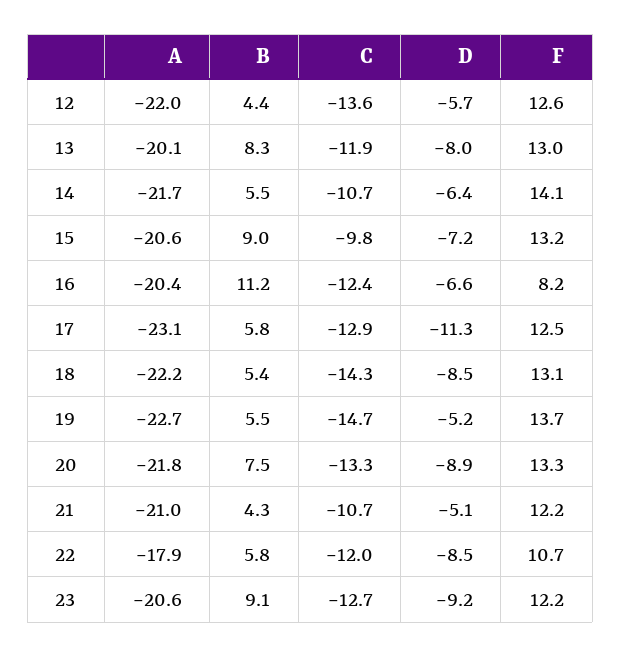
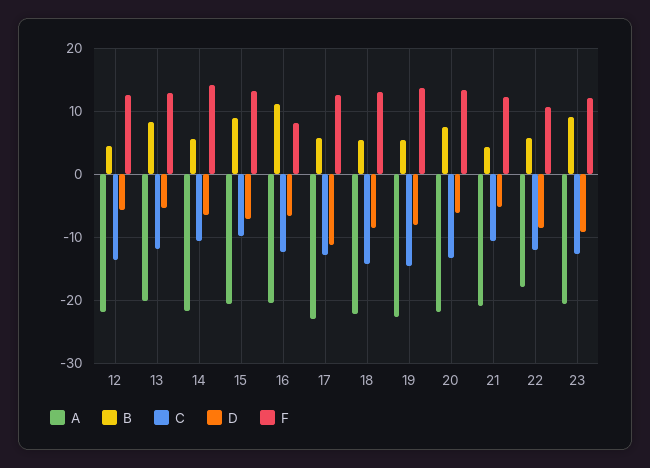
  {
    "A": {
      "12": -22,
      "13": -20.1,
      "14": -21.7,
      "15": -20.6,
      "16": -20.4,
      "17": -23.1,
      "18": -22.2,
      "19": -22.7,
      "20": -21.8,
      "21": -21,
      "22": -17.9,
      "23": -20.6
    },
    "B": {
      "12": 4.4,
      "13": 8.3,
      "14": 5.5,
      "15": 9,
      "16": 11.2,
      "17": 5.8,
      "18": 5.4,
      "19": 5.5,
      "20": 7.5,
      "21": 4.3,
      "22": 5.8,
      "23": 9.1
    },
    "C": {
      "12": -13.6,
      "13": -11.9,
      "14": -10.7,
      "15": -9.8,
      "16": -12.4,
      "17": -12.9,
      "18": -14.3,
      "19": -14.7,
      "20": -13.3,
      "21": -10.7,
      "22": -12,
      "23": -12.7
    },
    "D": {
      "12": -5.7,
-     "13": -8,
+     "13": -5,
      "14": -6.4,
      "15": -7.2,
      "16": -6.6,
      "17": -11.3,
      "18": -8.5,
-     "19": -5.2,
+     "19": -8,
-     "20": -8.9,
+     "20": -6,
      "21": -5.1,
      "22": -8.5,
      "23": -9.2
    },
    "F": {
      "12": 12.6,
      "13": 13,
      "14": 14.1,
      "15": 13.2,
      "16": 8.2,
      "17": 12.5,
      "18": 13.1,
      "19": 13.7,
      "20": 13.3,
      "21": 12.2,
      "22": 10.7,
      "23": 12.2
    }
  }

